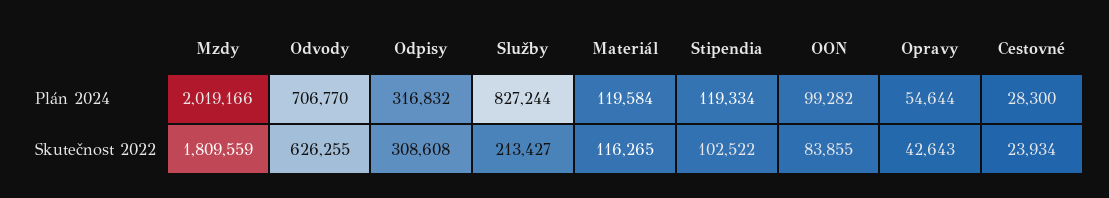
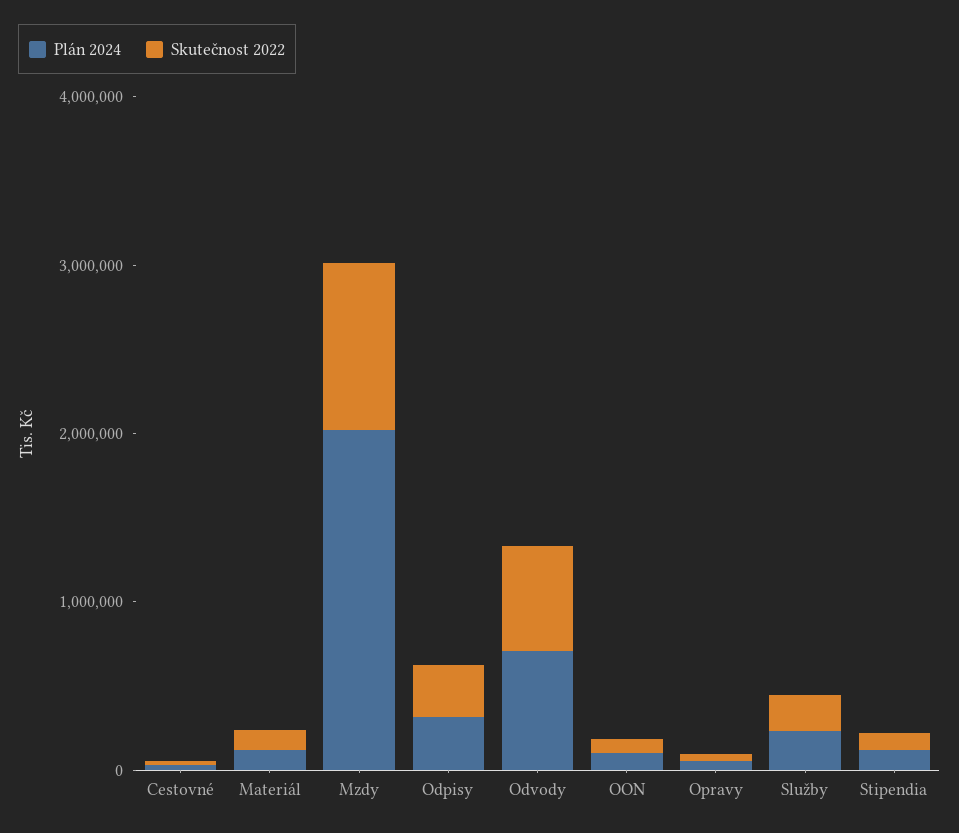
  {
    "Plán 2024": {
      "Mzdy": 2019166,
      "Odvody": 706770,
      "Odpisy": 316832,
-     "Služby": 827244,
+     "Služby": 200000,
      "Materiál": 119584,
      "Stipendia": 119334,
      "OON": 99282,
      "Opravy": 54644,
      "Cestovné": 28300
    },
    "Skutečnost 2022": {
-     "Mzdy": 1809559,
+     "Mzdy": 1000000,
      "Odvody": 626255,
      "Odpisy": 308608,
      "Služby": 213427,
      "Materiál": 116265,
      "Stipendia": 102522,
      "OON": 83855,
      "Opravy": 42643,
      "Cestovné": 23934
    }
  }

